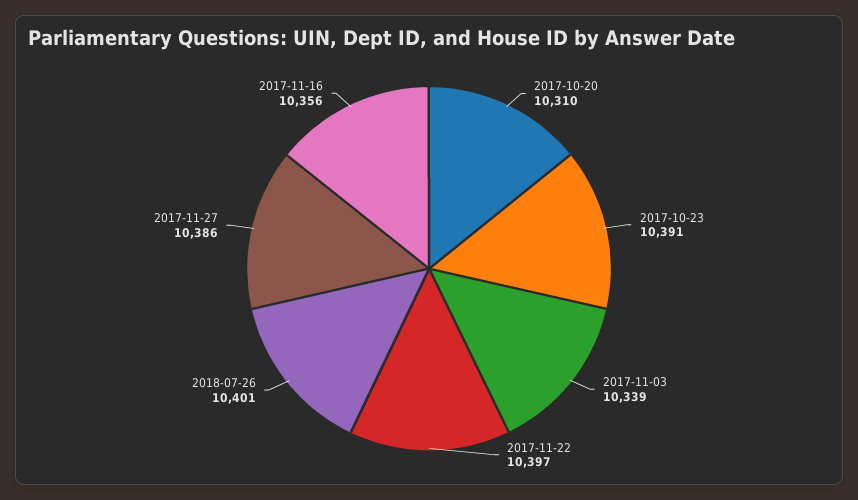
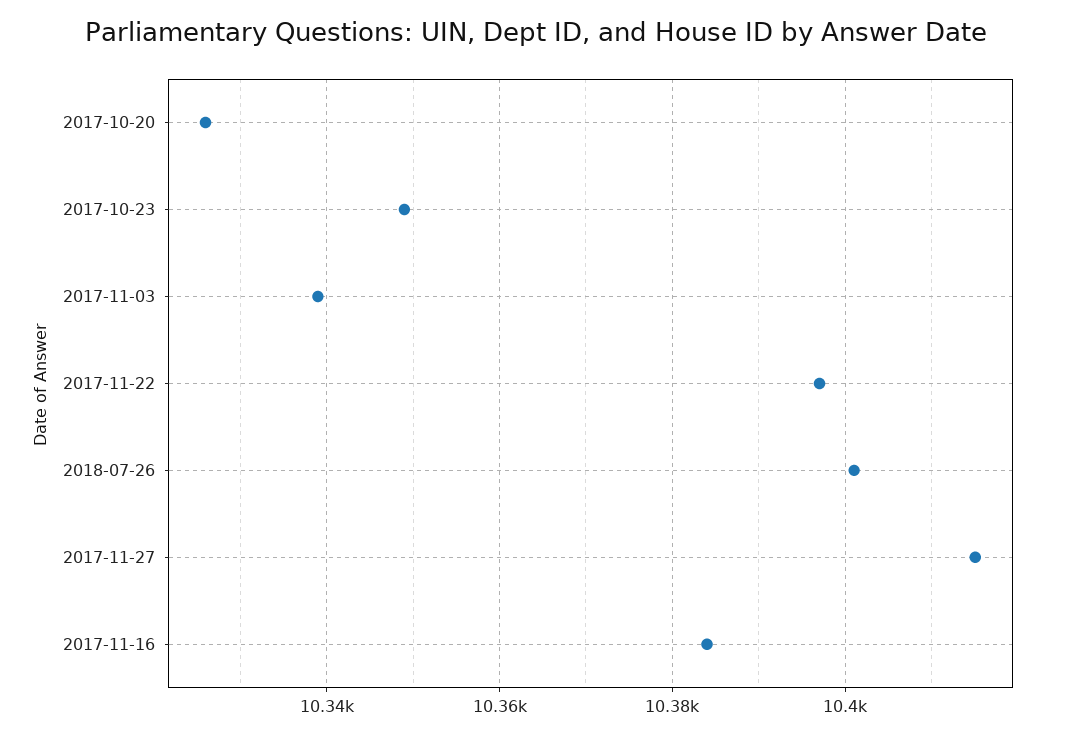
  {
-   "2017-10-20": 10310,
+   "2017-10-20": 10325,
-   "2017-10-23": 10391,
+   "2017-10-23": 10350,
    "2017-11-03": 10339,
    "2017-11-22": 10397,
    "2018-07-26": 10401,
-   "2017-11-27": 10386,
+   "2017-11-27": 10415,
-   "2017-11-16": 10356
+   "2017-11-16": 10385
  }

